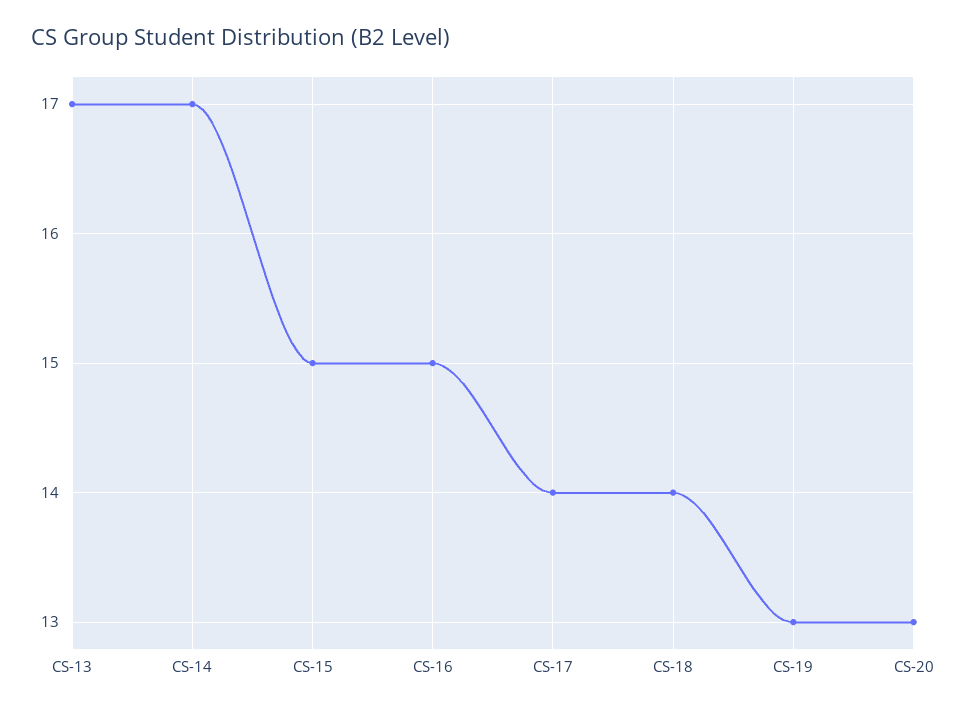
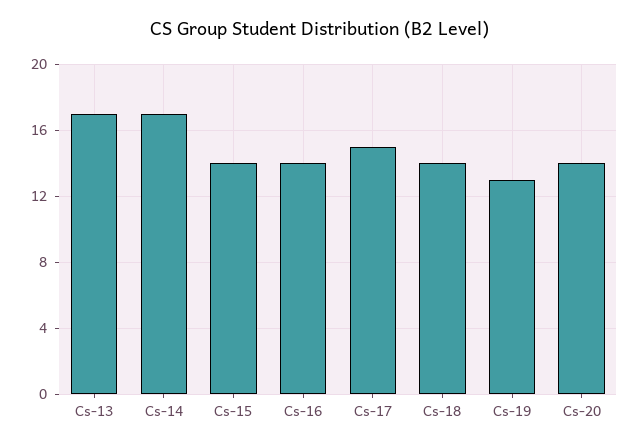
  {
    "CS-13": 17,
    "CS-14": 17,
-   "CS-15": 15,
+   "CS-15": 14,
-   "CS-16": 15,
+   "CS-16": 14,
-   "CS-17": 14,
+   "CS-17": 15,
    "CS-18": 14,
    "CS-19": 13,
-   "CS-20": 13
+   "CS-20": 14
  }

